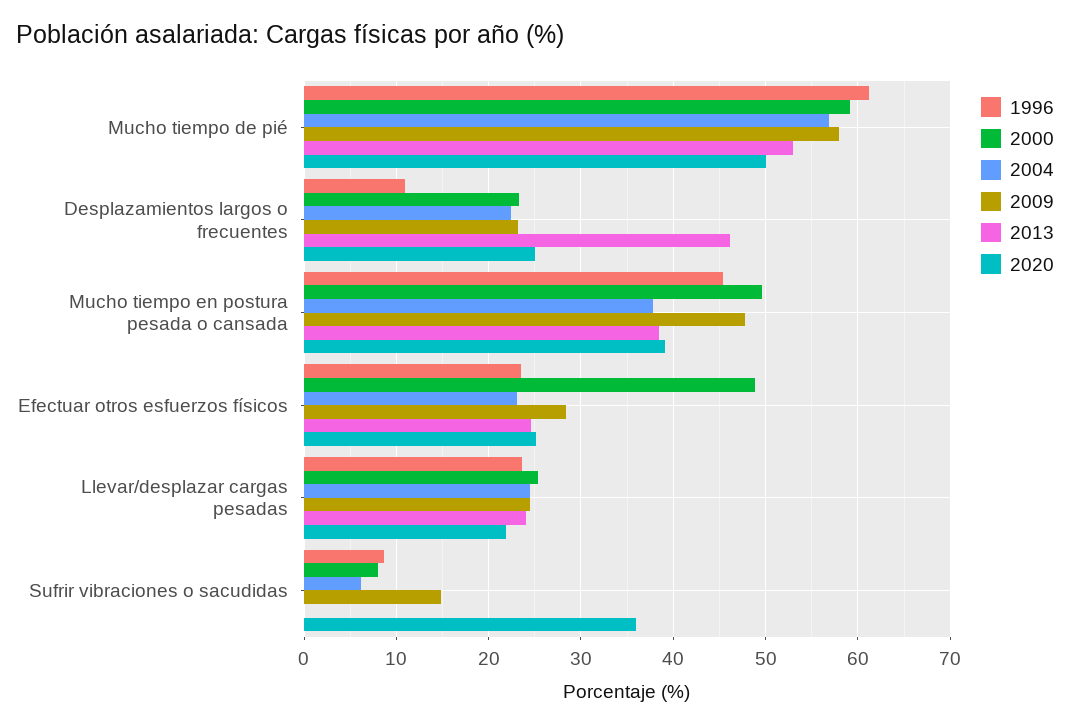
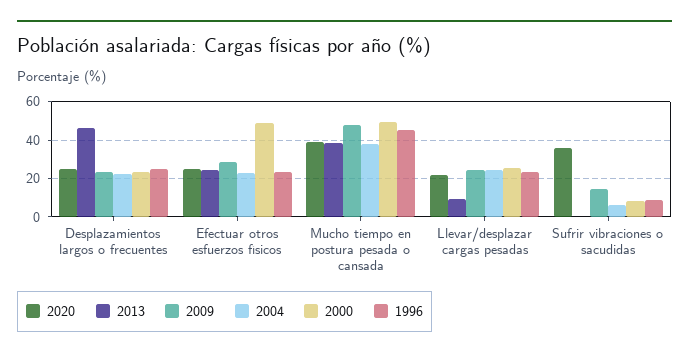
  {
    "1996": {
-     "Mucho tiempo de pié": 61,
-     "Desplazamientos largos o frecuentes": 11,
+     "Desplazamientos largos o frecuentes": 25,
      "Mucho tiempo en postura pesada o cansada": 45,
      "Efectuar otros esfuerzos físicos": 24,
      "Llevar/desplazar cargas pesadas": 24,
      "Sufrir vibraciones o sacudidas": 9
    },
    "2000": {
-     "Mucho tiempo de pié": 59,
      "Desplazamientos largos o frecuentes": 23,
      "Mucho tiempo en postura pesada o cansada": 50,
      "Efectuar otros esfuerzos físicos": 49,
      "Llevar/desplazar cargas pesadas": 25,
      "Sufrir vibraciones o sacudidas": 8
    },
    "2004": {
-     "Mucho tiempo de pié": 57,
      "Desplazamientos largos o frecuentes": 22,
      "Mucho tiempo en postura pesada o cansada": 38,
      "Efectuar otros esfuerzos físicos": 23,
      "Llevar/desplazar cargas pesadas": 24,
      "Sufrir vibraciones o sacudidas": 6
    },
    "2009": {
-     "Mucho tiempo de pié": 58,
      "Desplazamientos largos o frecuentes": 23,
      "Mucho tiempo en postura pesada o cansada": 48,
      "Efectuar otros esfuerzos físicos": 28,
      "Llevar/desplazar cargas pesadas": 24,
      "Sufrir vibraciones o sacudidas": 15
    },
    "2013": {
-     "Mucho tiempo de pié": 53,
      "Desplazamientos largos o frecuentes": 46,
      "Mucho tiempo en postura pesada o cansada": 38,
      "Efectuar otros esfuerzos físicos": 25,
-     "Llevar/desplazar cargas pesadas": 24,
+     "Llevar/desplazar cargas pesadas": 10,
      "Sufrir vibraciones o sacudidas": 0
    },
    "2020": {
-     "Mucho tiempo de pié": 50,
      "Desplazamientos largos o frecuentes": 25,
      "Mucho tiempo en postura pesada o cansada": 39,
      "Efectuar otros esfuerzos físicos": 25,
      "Llevar/desplazar cargas pesadas": 22,
      "Sufrir vibraciones o sacudidas": 36
    }
  }

